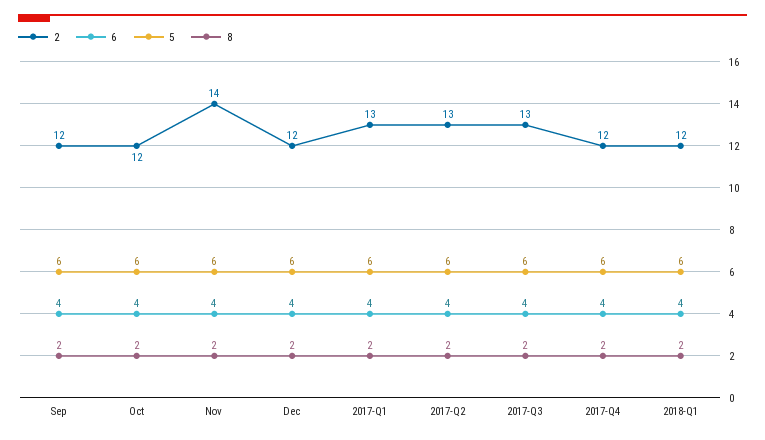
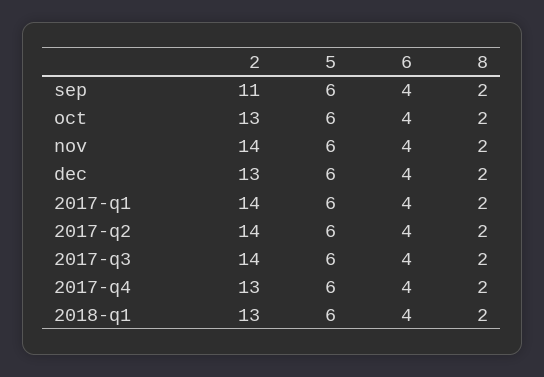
  {
    "2": {
-     "Sep": 12,
+     "Sep": 11,
-     "Oct": 12,
+     "Oct": 13,
      "Nov": 14,
-     "Dec": 12,
+     "Dec": 13,
-     "2017-Q1": 13,
+     "2017-Q1": 14,
-     "2017-Q2": 13,
+     "2017-Q2": 14,
-     "2017-Q3": 13,
+     "2017-Q3": 14,
-     "2017-Q4": 12,
+     "2017-Q4": 13,
-     "2018-Q1": 12
+     "2018-Q1": 13
    },
    "6": {
      "Sep": 4,
      "Oct": 4,
      "Nov": 4,
      "Dec": 4,
      "2017-Q1": 4,
      "2017-Q2": 4,
      "2017-Q3": 4,
      "2017-Q4": 4,
      "2018-Q1": 4
    },
    "5": {
      "Sep": 6,
      "Oct": 6,
      "Nov": 6,
      "Dec": 6,
      "2017-Q1": 6,
      "2017-Q2": 6,
      "2017-Q3": 6,
      "2017-Q4": 6,
      "2018-Q1": 6
    },
    "8": {
      "Sep": 2,
      "Oct": 2,
      "Nov": 2,
      "Dec": 2,
      "2017-Q1": 2,
      "2017-Q2": 2,
      "2017-Q3": 2,
      "2017-Q4": 2,
      "2018-Q1": 2
    }
  }

